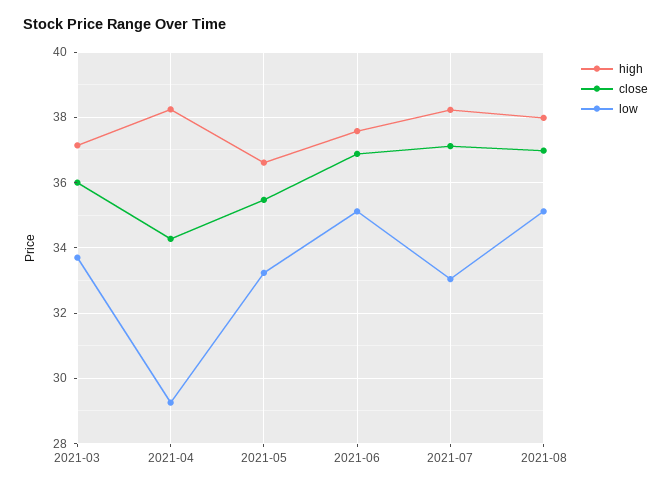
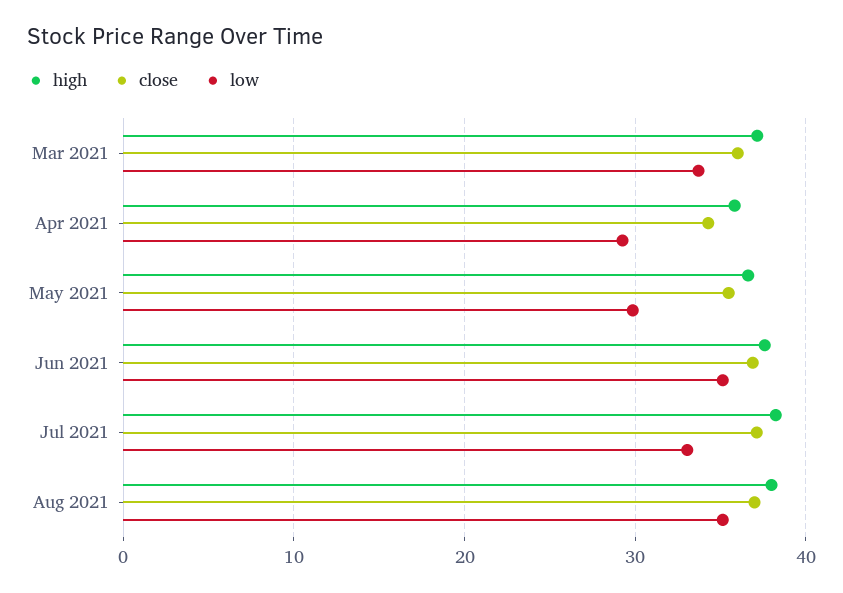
  {
    "high": {
      "2021-03": 37.2,
-     "2021-04": 38.2,
+     "2021-04": 36,
      "2021-05": 36.6,
      "2021-06": 37.6,
      "2021-07": 38.2,
      "2021-08": 38
    },
    "close": {
      "2021-03": 36,
      "2021-04": 34.2,
      "2021-05": 35.4,
      "2021-06": 36.8,
      "2021-07": 37.2,
      "2021-08": 37
    },
    "low": {
      "2021-03": 33.8,
      "2021-04": 29.2,
-     "2021-05": 33.2,
+     "2021-05": 30,
      "2021-06": 35.2,
      "2021-07": 33,
      "2021-08": 35.2
    }
  }

